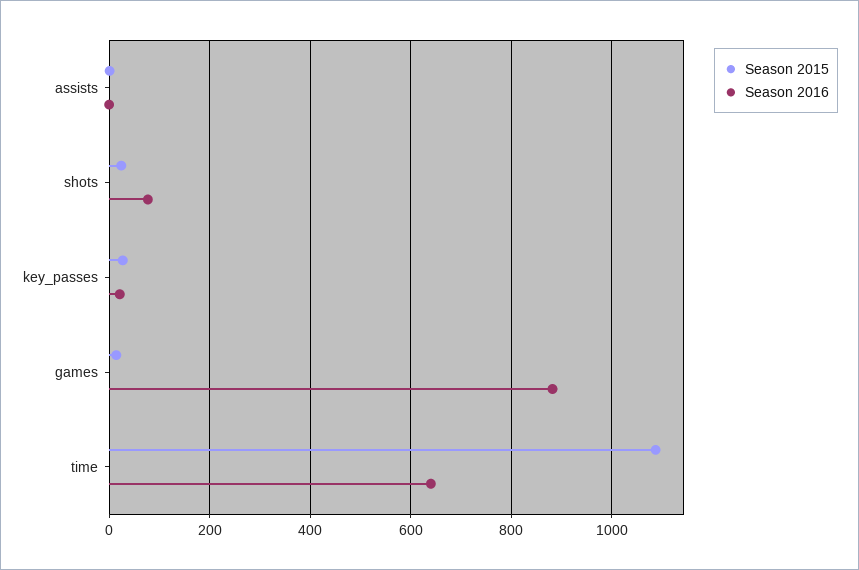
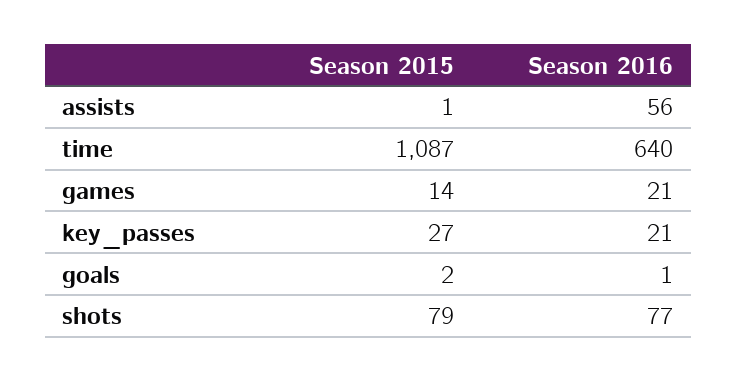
  {
    "Season 2015": {
      "assists": 1,
-     "shots": 20,
+     "shots": 79,
      "key_passes": 27,
      "games": 14,
-     "time": 1087
+     "time": 1087,
+     "goals": 2
    },
    "Season 2016": {
-     "assists": 0,
+     "assists": 56,
      "shots": 77,
      "key_passes": 21,
-     "games": 880,
+     "games": 21,
-     "time": 640
+     "time": 640,
+     "goals": 1
    }
  }

